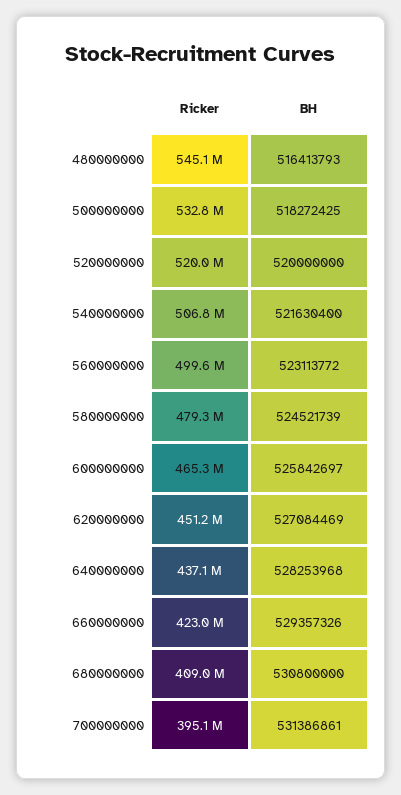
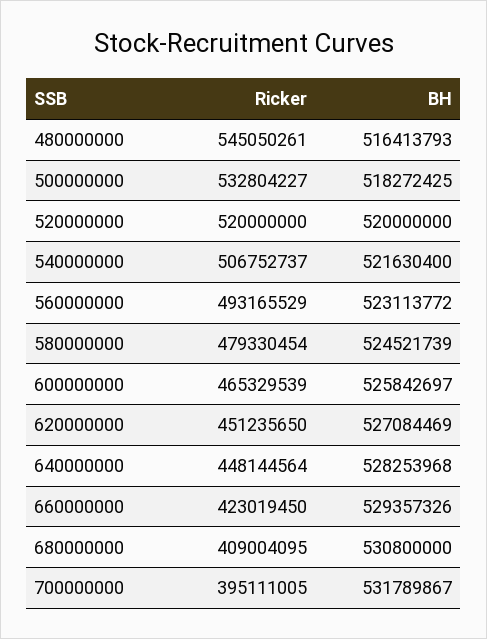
  {
    "Ricker": {
      "480000000": 545050261,
      "500000000": 532804227,
      "520000000": 520000000,
      "540000000": 506752737,
-     "560000000": 499600000,
+     "560000000": 493165529,
      "580000000": 479330454,
      "600000000": 465329539,
      "620000000": 451235650,
-     "640000000": 437100000,
+     "640000000": 448144564,
      "660000000": 423019450,
      "680000000": 409004095,
      "700000000": 395111005
    },
    "BH": {
      "480000000": 516413793,
      "500000000": 518272425,
      "520000000": 520000000,
      "540000000": 521630400,
      "560000000": 523113772,
      "580000000": 524521739,
      "600000000": 525842697,
      "620000000": 527084469,
      "640000000": 528253968,
      "660000000": 529357326,
      "680000000": 530800000,
-     "700000000": 531386861
+     "700000000": 531789867
    }
  }

